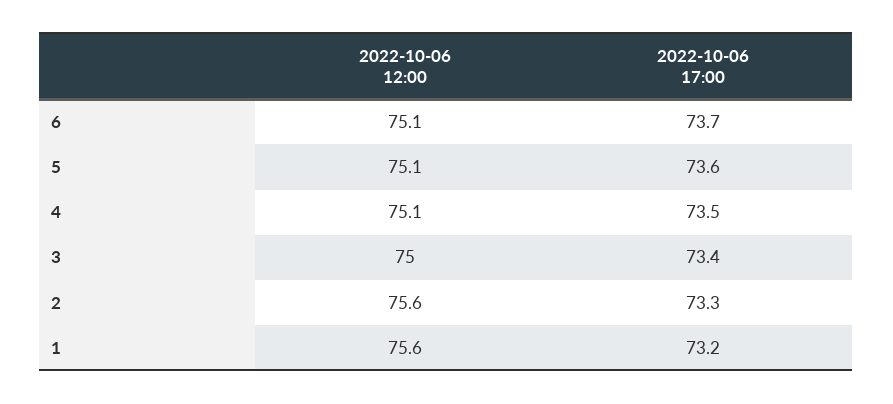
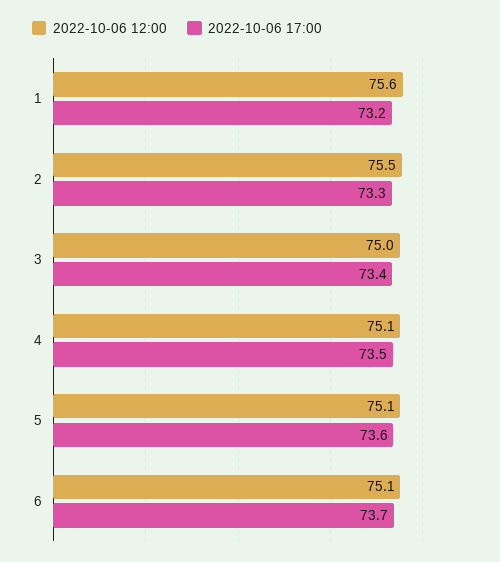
  {
    "2022-10-06 12:00": {
      "6": 75.1,
      "5": 75.1,
      "4": 75.1,
      "3": 75,
-     "2": 75.6,
+     "2": 75.5,
      "1": 75.6
    },
    "2022-10-06 17:00": {
      "6": 73.7,
      "5": 73.6,
      "4": 73.5,
      "3": 73.4,
      "2": 73.3,
      "1": 73.2
    }
  }

